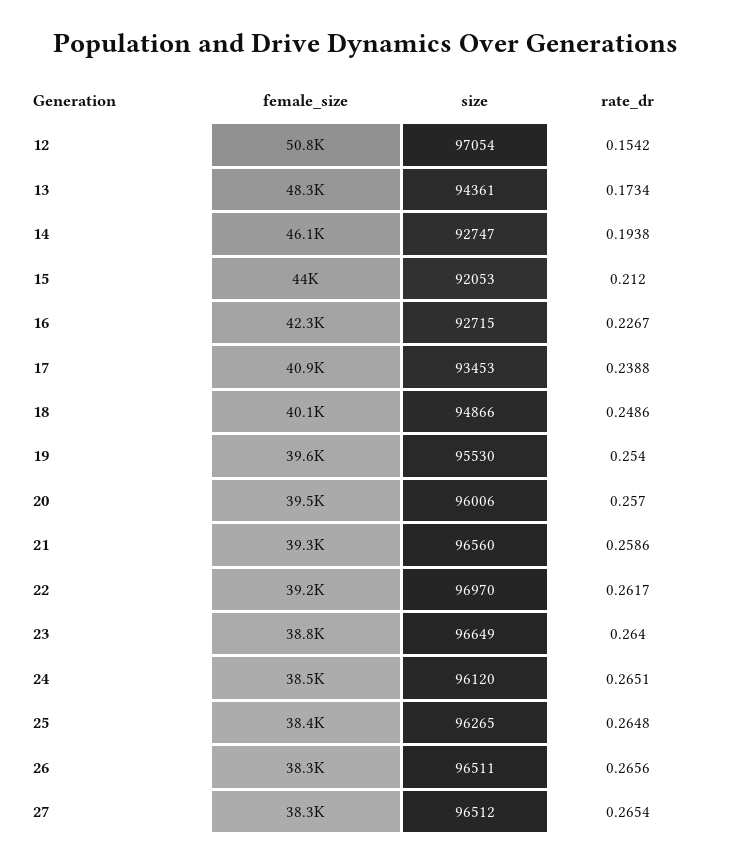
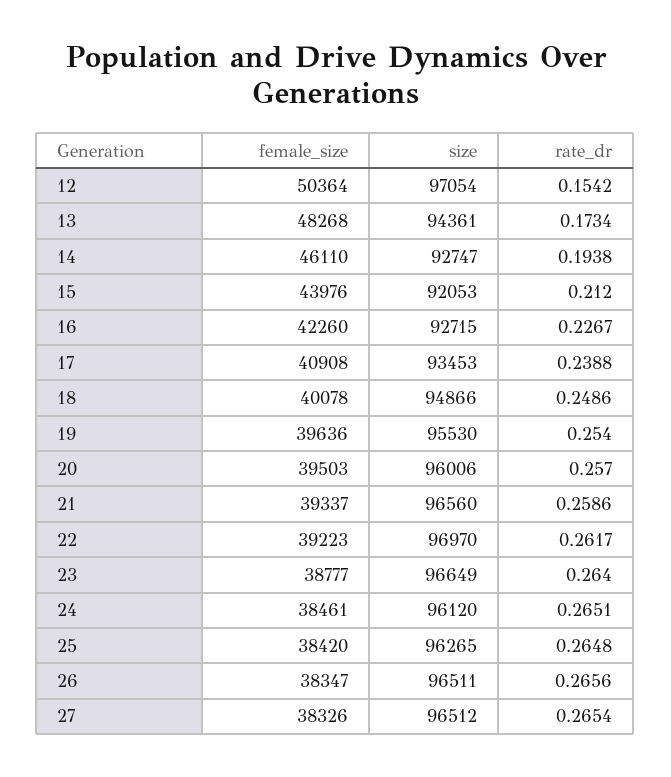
  {
    "female_size": {
-     "12": 50800,
+     "12": 50364,
      "13": 48268,
      "14": 46110,
      "15": 43976,
      "16": 42260,
      "17": 40908,
      "18": 40078,
      "19": 39636,
      "20": 39503,
      "21": 39337,
      "22": 39223,
      "23": 38777,
      "24": 38461,
      "25": 38420,
      "26": 38347,
      "27": 38326
    },
    "size": {
      "12": 97054,
      "13": 94361,
      "14": 92747,
      "15": 92053,
      "16": 92715,
      "17": 93453,
      "18": 94866,
      "19": 95530,
      "20": 96006,
      "21": 96560,
      "22": 96970,
      "23": 96649,
      "24": 96120,
      "25": 96265,
      "26": 96511,
      "27": 96512
    },
    "rate_dr": {
      "12": 0.1542,
      "13": 0.1734,
      "14": 0.1938,
      "15": 0.212,
      "16": 0.2267,
      "17": 0.2388,
      "18": 0.2486,
      "19": 0.254,
      "20": 0.257,
      "21": 0.2586,
      "22": 0.2617,
      "23": 0.264,
      "24": 0.2651,
      "25": 0.2648,
      "26": 0.2656,
      "27": 0.2654
    }
  }

